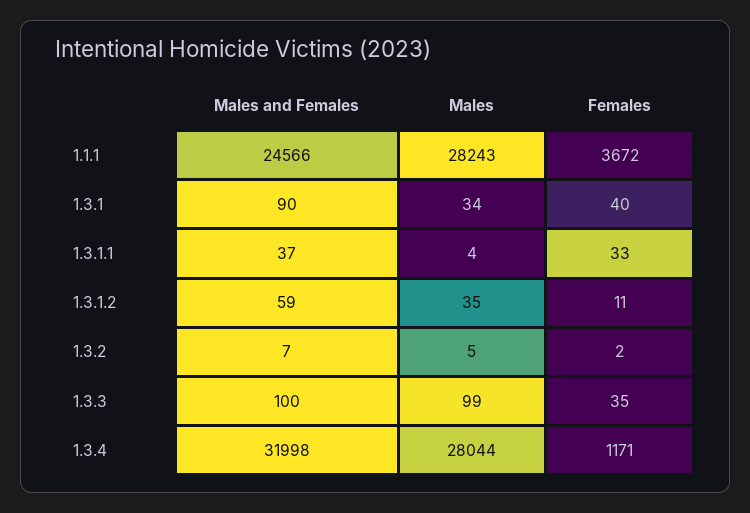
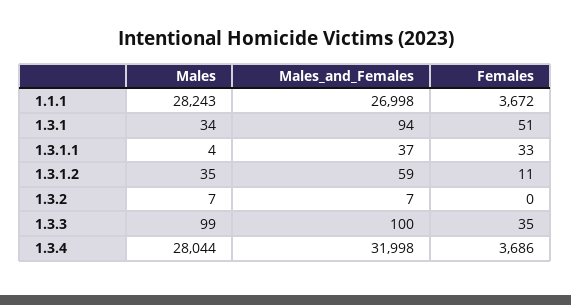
  {
    "Males and Females": {
-     "1.1.1": 24566,
+     "1.1.1": 26998,
-     "1.3.1": 90,
+     "1.3.1": 94,
      "1.3.1.1": 37,
      "1.3.1.2": 59,
      "1.3.2": 7,
      "1.3.3": 100,
      "1.3.4": 31998
    },
    "Males": {
      "1.1.1": 28243,
      "1.3.1": 34,
      "1.3.1.1": 4,
      "1.3.1.2": 35,
-     "1.3.2": 5,
+     "1.3.2": 7,
      "1.3.3": 99,
      "1.3.4": 28044
    },
    "Females": {
      "1.1.1": 3672,
-     "1.3.1": 40,
+     "1.3.1": 51,
      "1.3.1.1": 33,
      "1.3.1.2": 11,
-     "1.3.2": 2,
+     "1.3.2": 0,
      "1.3.3": 35,
-     "1.3.4": 1171
+     "1.3.4": 3686
    }
  }

